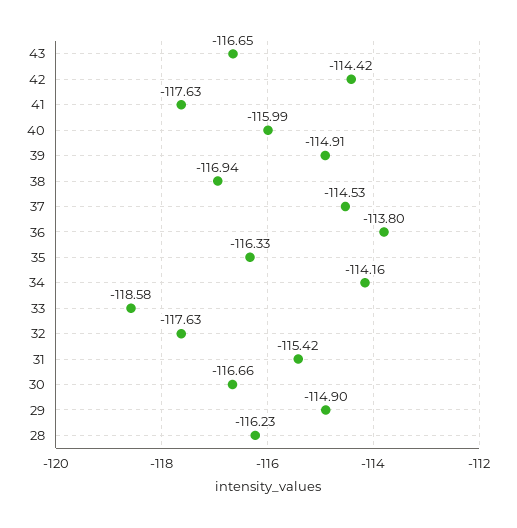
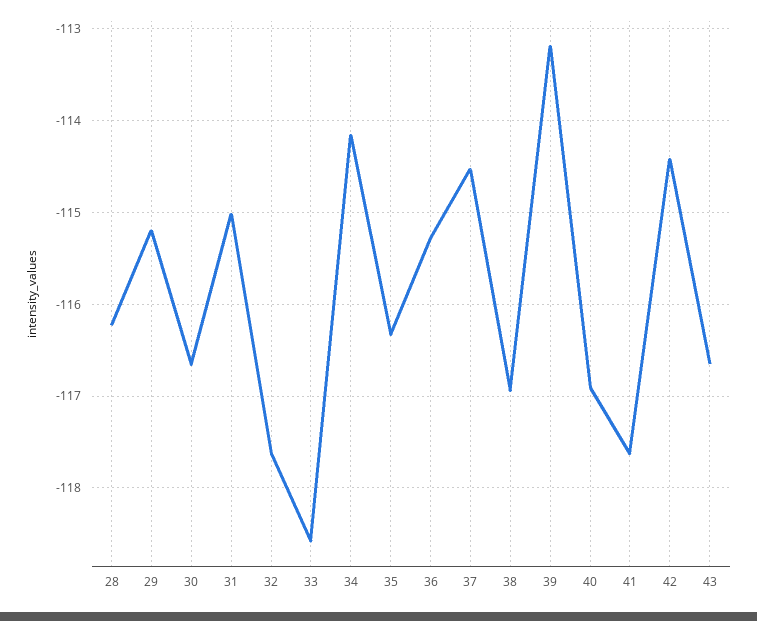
  {
    "43": -116.65,
    "42": -114.42,
    "41": -117.63,
-   "40": -115.99,
+   "40": -116.9,
-   "39": -114.91,
+   "39": -113.2,
    "38": -116.94,
    "37": -114.53,
-   "36": -113.8,
+   "36": -115.3,
    "35": -116.33,
    "34": -114.16,
    "33": -118.58,
    "32": -117.63,
-   "31": -115.42,
+   "31": -115,
    "30": -116.66,
-   "29": -114.9,
+   "29": -115.2,
    "28": -116.23
  }

